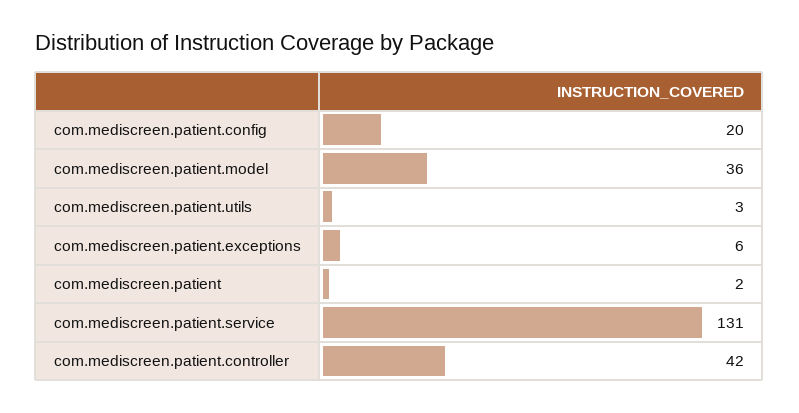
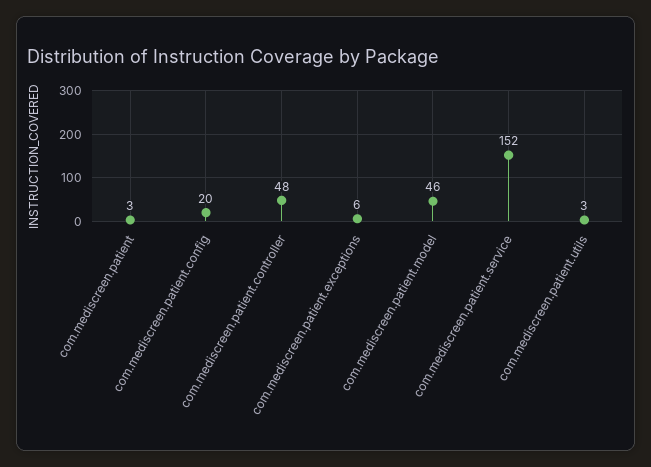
  {
    "com.mediscreen.patient.config": 20,
-   "com.mediscreen.patient.model": 36,
+   "com.mediscreen.patient.model": 46,
    "com.mediscreen.patient.utils": 3,
    "com.mediscreen.patient.exceptions": 6,
-   "com.mediscreen.patient": 2,
+   "com.mediscreen.patient": 3,
-   "com.mediscreen.patient.service": 131,
+   "com.mediscreen.patient.service": 152,
-   "com.mediscreen.patient.controller": 42
+   "com.mediscreen.patient.controller": 48
  }

